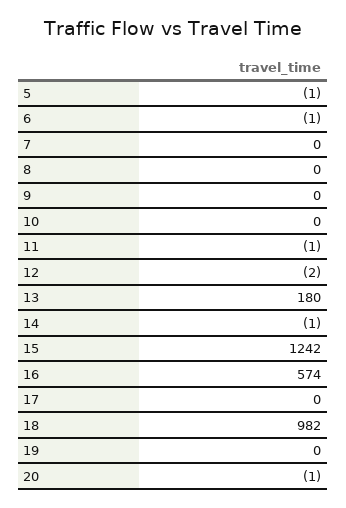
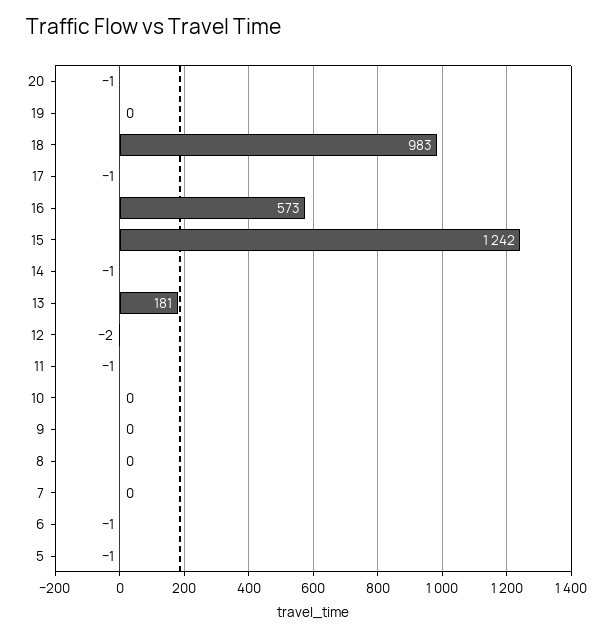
  {
    "5": -1,
    "6": -1,
    "7": 0,
    "8": 0,
    "9": 0,
    "10": 0,
    "11": -1,
    "12": -2,
-   "13": 180,
+   "13": 181,
    "14": -1,
    "15": 1242,
-   "16": 574,
+   "16": 573,
-   "17": 0,
+   "17": -1,
-   "18": 982,
+   "18": 983,
    "19": 0,
    "20": -1
  }

